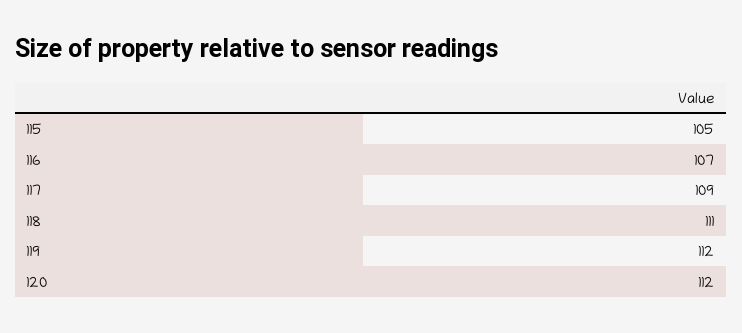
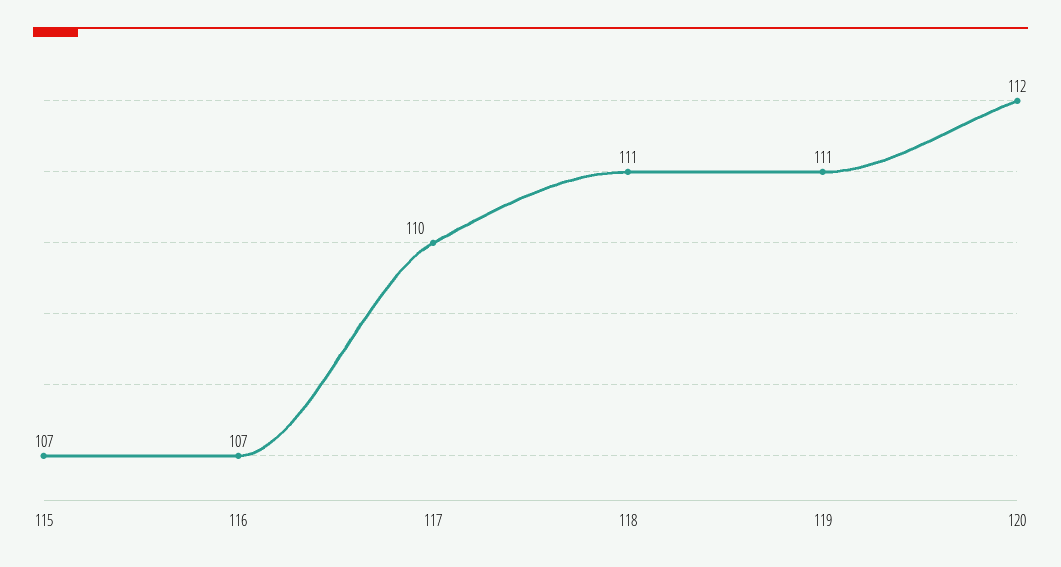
  {
-   "115": 105,
+   "115": 107,
    "116": 107,
-   "117": 109,
+   "117": 110,
    "118": 111,
-   "119": 112,
+   "119": 111,
    "120": 112
  }

